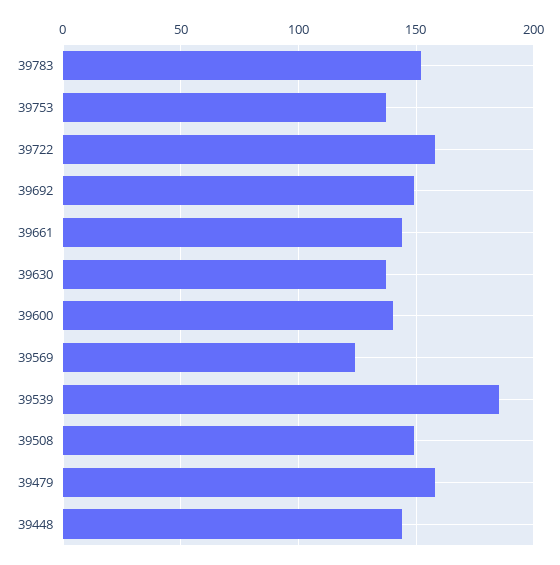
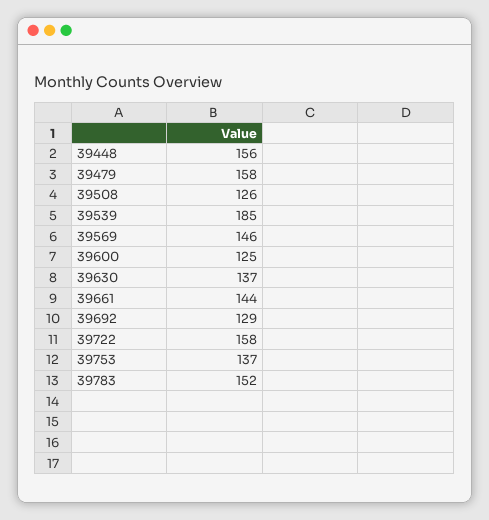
  {
    "39783": 152,
    "39753": 137,
    "39722": 158,
-   "39692": 150,
+   "39692": 129,
    "39661": 144,
    "39630": 137,
-   "39600": 140,
+   "39600": 125,
-   "39569": 125,
+   "39569": 146,
    "39539": 185,
-   "39508": 150,
+   "39508": 126,
    "39479": 158,
-   "39448": 145
+   "39448": 156
  }

